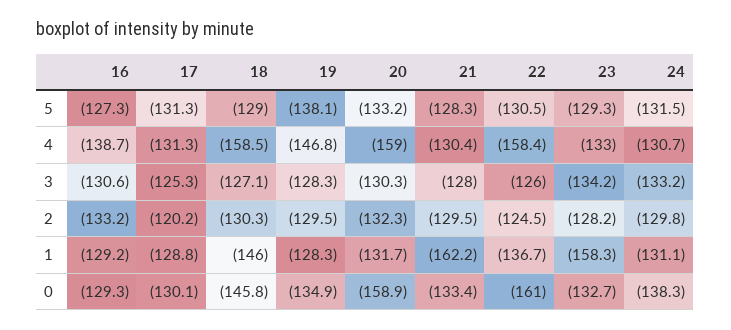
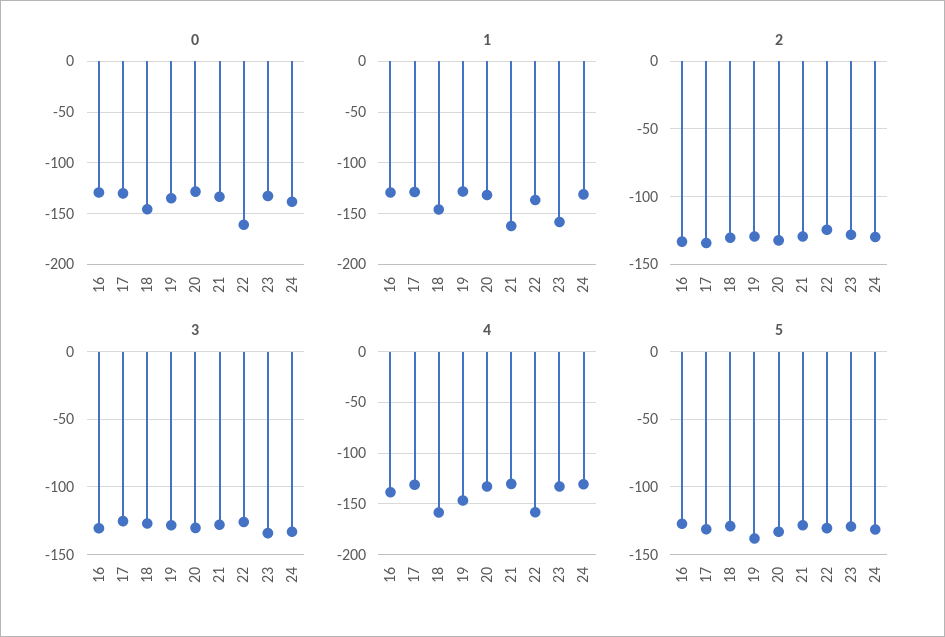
  {
    "5": {
      "16": -127.3,
      "17": -131.3,
      "18": -129,
      "19": -138.1,
      "20": -133.2,
      "21": -128.3,
      "22": -130.5,
      "23": -129.3,
      "24": -131.5
    },
    "4": {
      "16": -138.7,
      "17": -131.3,
      "18": -158.5,
      "19": -146.8,
-     "20": -159,
+     "20": -130,
      "21": -130.4,
      "22": -158.4,
      "23": -133,
      "24": -130.7
    },
    "3": {
      "16": -130.6,
      "17": -125.3,
      "18": -127.1,
      "19": -128.3,
      "20": -130.3,
      "21": -128,
      "22": -126,
      "23": -134.2,
      "24": -133.2
    },
    "2": {
      "16": -133.2,
-     "17": -120.2,
+     "17": -135,
      "18": -130.3,
      "19": -129.5,
      "20": -132.3,
      "21": -129.5,
      "22": -124.5,
      "23": -128.2,
      "24": -129.8
    },
    "1": {
      "16": -129.2,
      "17": -128.8,
      "18": -146,
      "19": -128.3,
      "20": -131.7,
      "21": -162.2,
      "22": -136.7,
      "23": -158.3,
      "24": -131.1
    },
    "0": {
      "16": -129.3,
      "17": -130.1,
      "18": -145.8,
      "19": -134.9,
-     "20": -158.9,
+     "20": -130,
      "21": -133.4,
      "22": -161,
      "23": -132.7,
      "24": -138.3
    }
  }

